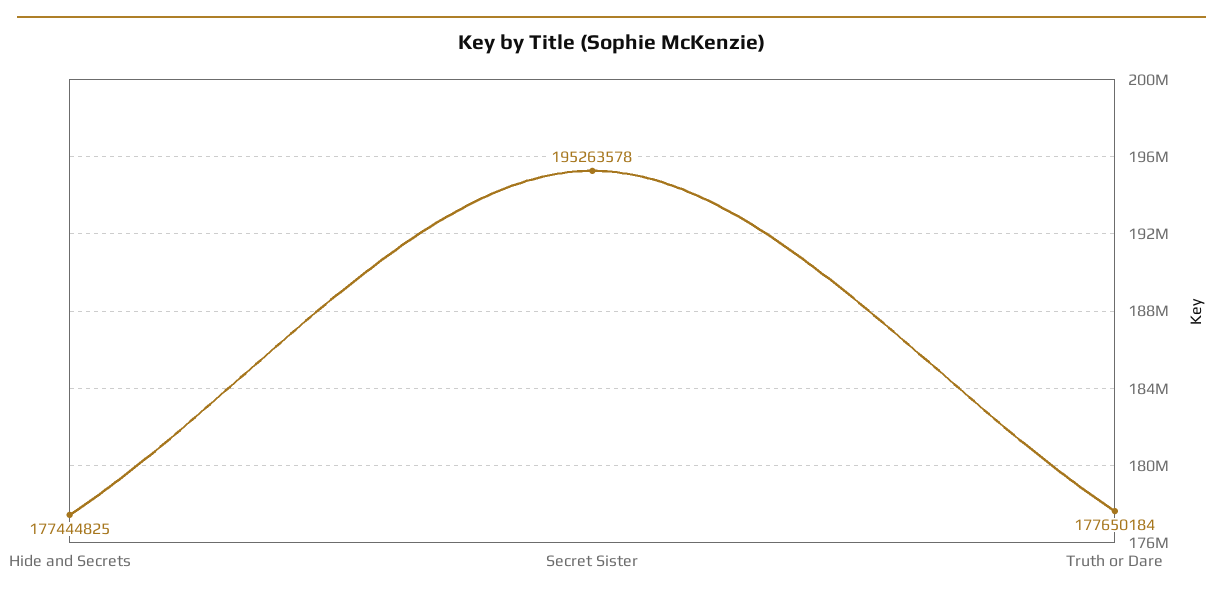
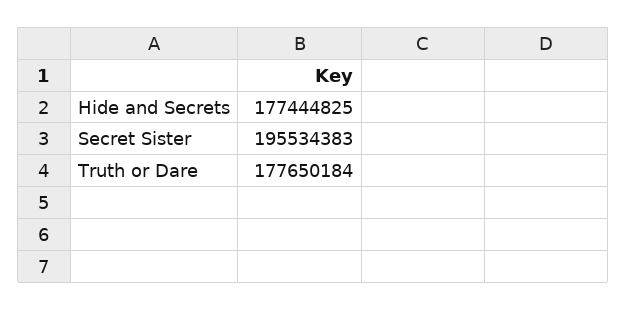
  {
    "Hide and Secrets": 177444825,
-   "Secret Sister": 195263578,
+   "Secret Sister": 195534383,
    "Truth or Dare": 177650184
  }

